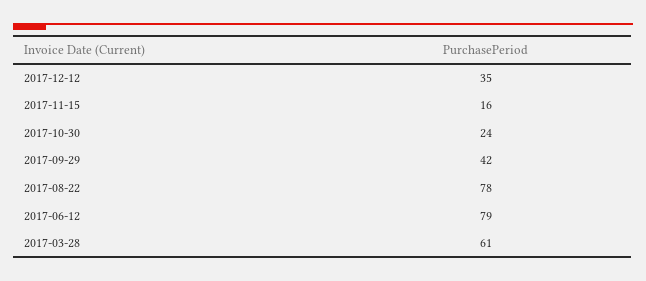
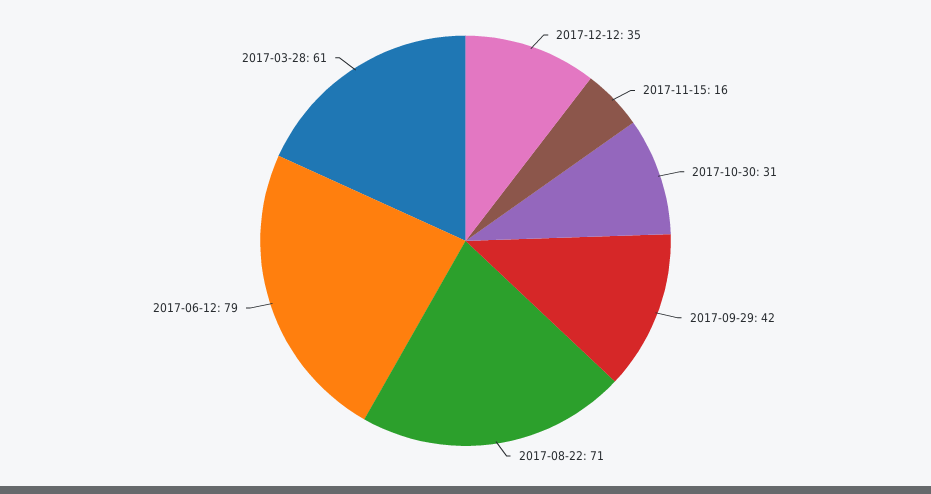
  {
    "2017-12-12": 35,
    "2017-11-15": 16,
-   "2017-10-30": 24,
+   "2017-10-30": 31,
    "2017-09-29": 42,
-   "2017-08-22": 78,
+   "2017-08-22": 71,
    "2017-06-12": 79,
    "2017-03-28": 61
  }

